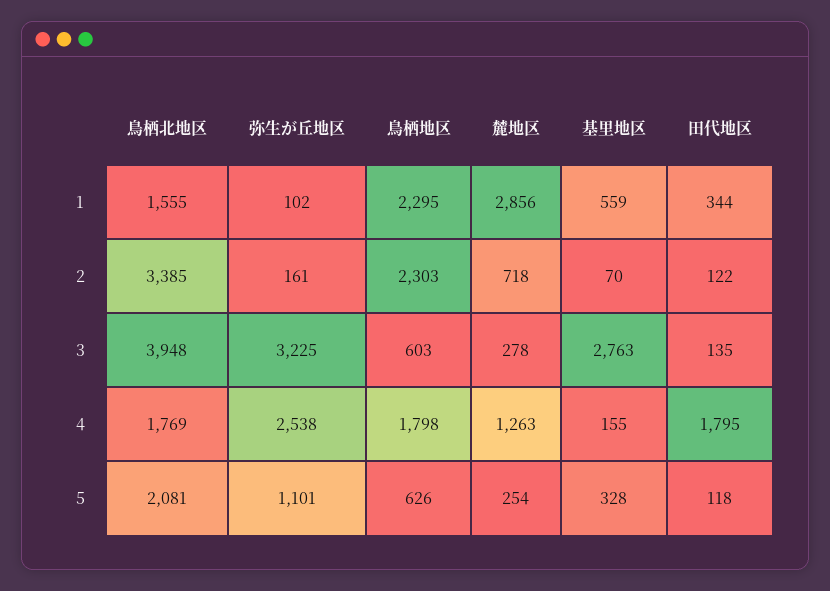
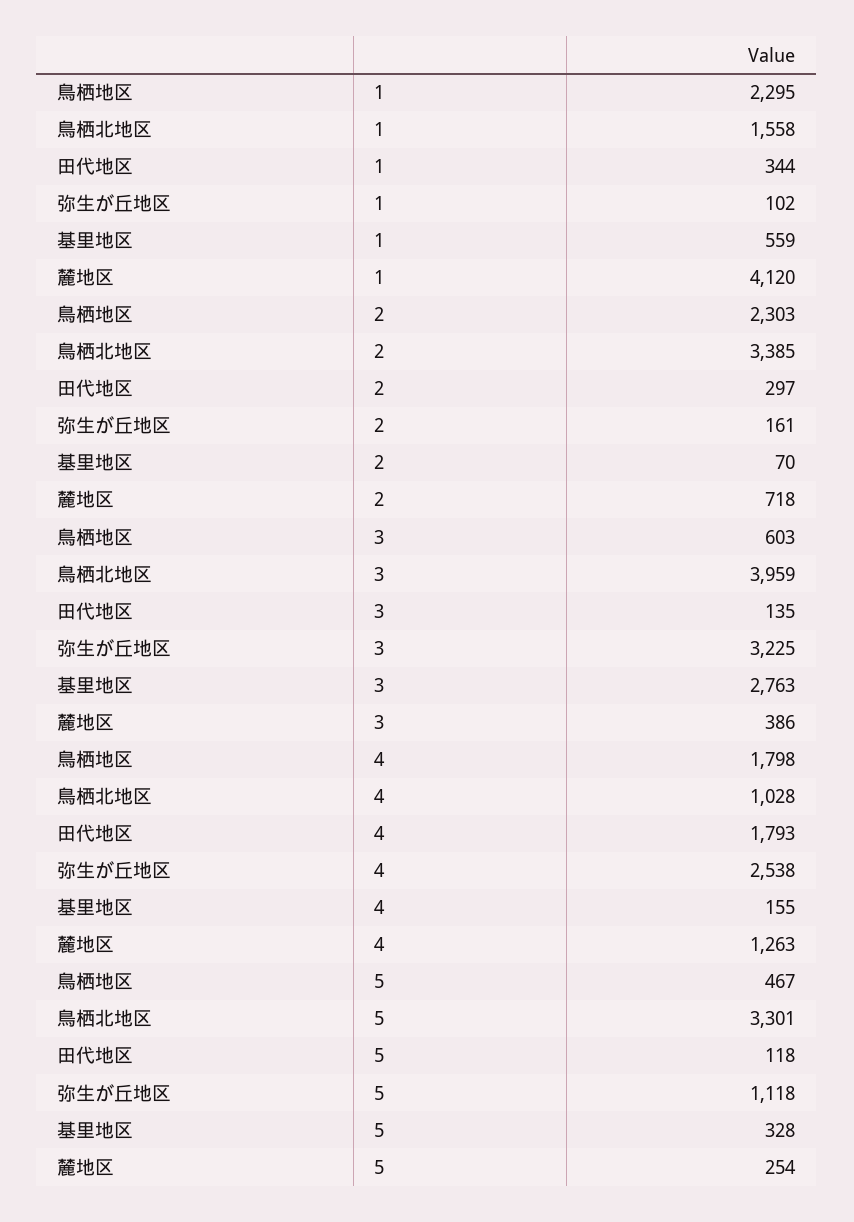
  {
    "鳥栖北地区": {
-     "1": 1555,
+     "1": 1558,
      "2": 3385,
-     "3": 3948,
+     "3": 3959,
-     "4": 1769,
+     "4": 1028,
-     "5": 2081
+     "5": 3301
    },
    "弥生が丘地区": {
      "1": 102,
      "2": 161,
      "3": 3225,
      "4": 2538,
-     "5": 1101
+     "5": 1118
    },
    "鳥栖地区": {
      "1": 2295,
      "2": 2303,
      "3": 603,
      "4": 1798,
-     "5": 626
+     "5": 467
    },
    "麓地区": {
-     "1": 2856,
+     "1": 4120,
      "2": 718,
-     "3": 278,
+     "3": 386,
      "4": 1263,
      "5": 254
    },
    "基里地区": {
      "1": 559,
      "2": 70,
      "3": 2763,
      "4": 155,
      "5": 328
    },
    "田代地区": {
      "1": 344,
-     "2": 122,
+     "2": 297,
      "3": 135,
-     "4": 1795,
+     "4": 1793,
      "5": 118
    }
  }

